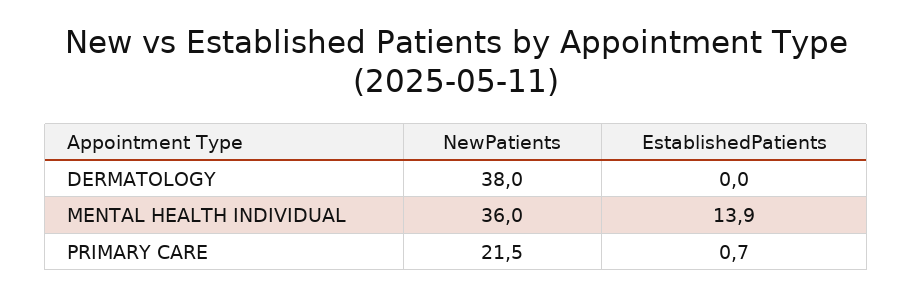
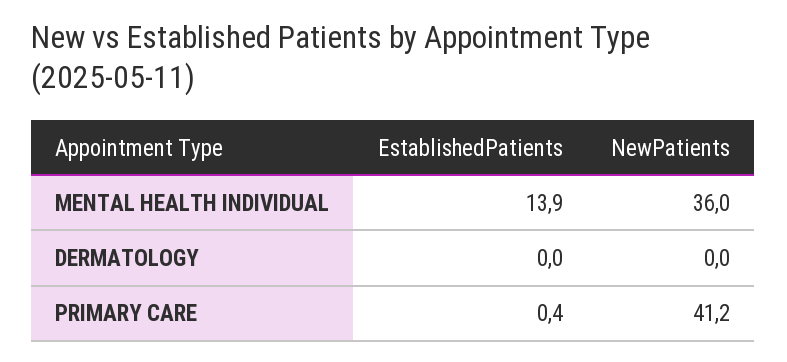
  {
    "NewPatients": {
-     "DERMATOLOGY": 38,
+     "DERMATOLOGY": 0,
      "MENTAL HEALTH INDIVIDUAL": 36,
-     "PRIMARY CARE": 21.5
+     "PRIMARY CARE": 41.2
    },
    "EstablishedPatients": {
      "DERMATOLOGY": 0,
      "MENTAL HEALTH INDIVIDUAL": 13.9,
-     "PRIMARY CARE": 0.7
+     "PRIMARY CARE": 0.4
    }
  }

